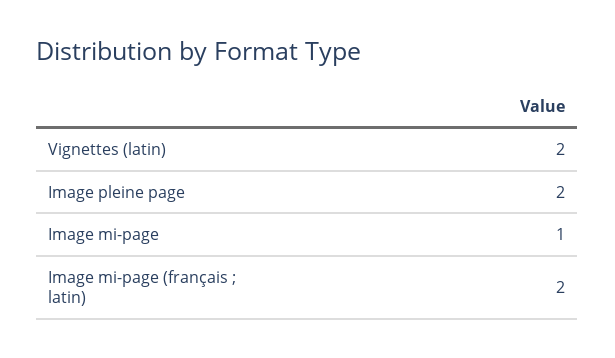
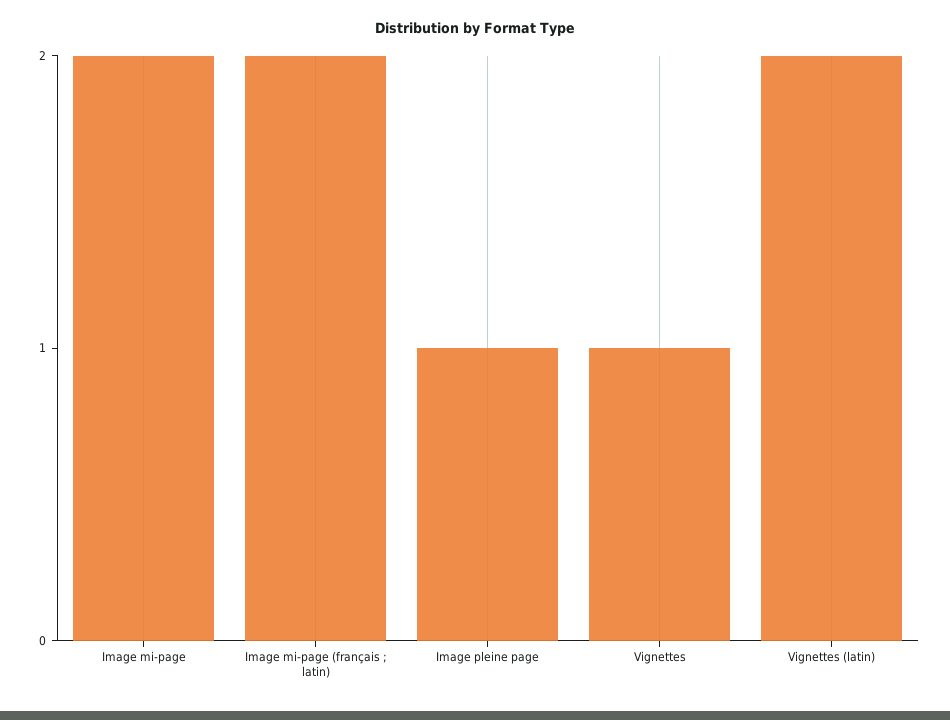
  {
    "Vignettes (latin)": 2,
-   "Image pleine page": 2,
+   "Image pleine page": 1,
-   "Image mi-page": 1,
+   "Image mi-page": 2,
-   "Image mi-page (français ; latin)": 2
+   "Image mi-page (français ; latin)": 2,
+   "Vignettes": 1
  }

